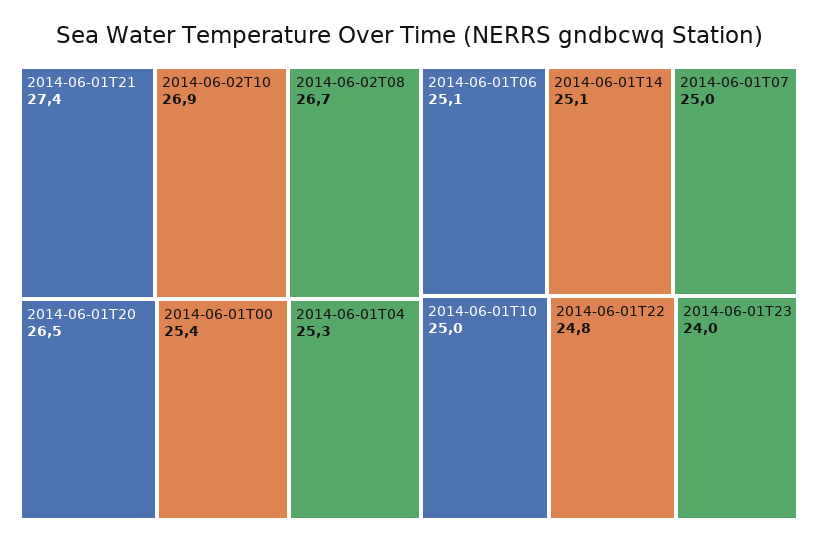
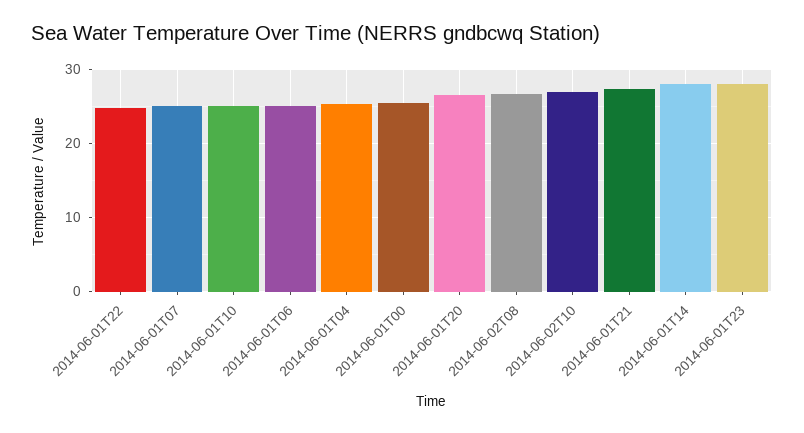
  {
    "2014-06-01T21": 27.4,
    "2014-06-02T10": 26.9,
    "2014-06-02T08": 26.7,
    "2014-06-01T20": 26.5,
    "2014-06-01T00": 25.4,
    "2014-06-01T04": 25.3,
    "2014-06-01T06": 25.1,
-   "2014-06-01T14": 25.1,
+   "2014-06-01T14": 28,
    "2014-06-01T07": 25,
    "2014-06-01T10": 25,
    "2014-06-01T22": 24.8,
-   "2014-06-01T23": 24
+   "2014-06-01T23": 28
  }

